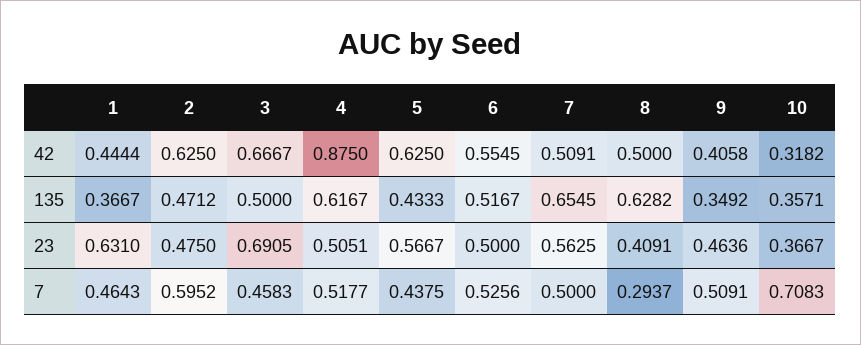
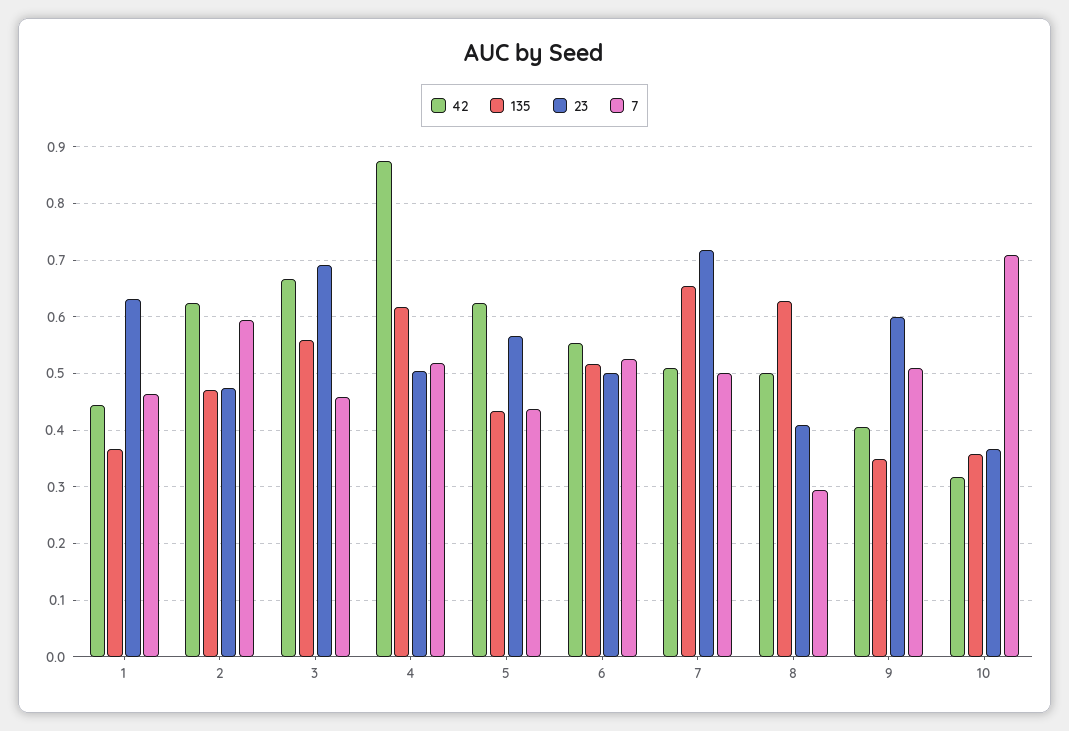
  {
    "42": {
      "1": 0.4444,
      "2": 0.625,
      "3": 0.6667,
      "4": 0.875,
      "5": 0.625,
      "6": 0.5545,
      "7": 0.5091,
      "8": 0.5,
      "9": 0.4058,
      "10": 0.3182
    },
    "135": {
      "1": 0.3667,
      "2": 0.4712,
-     "3": 0.5,
+     "3": 0.56,
      "4": 0.6167,
      "5": 0.4333,
      "6": 0.5167,
      "7": 0.6545,
      "8": 0.6282,
      "9": 0.3492,
      "10": 0.3571
    },
    "23": {
      "1": 0.631,
      "2": 0.475,
      "3": 0.6905,
      "4": 0.5051,
      "5": 0.5667,
      "6": 0.5,
-     "7": 0.5625,
+     "7": 0.72,
      "8": 0.4091,
-     "9": 0.4636,
+     "9": 0.6,
      "10": 0.3667
    },
    "7": {
      "1": 0.4643,
      "2": 0.5952,
      "3": 0.4583,
      "4": 0.5177,
      "5": 0.4375,
      "6": 0.5256,
      "7": 0.5,
      "8": 0.2937,
      "9": 0.5091,
      "10": 0.7083
    }
  }

